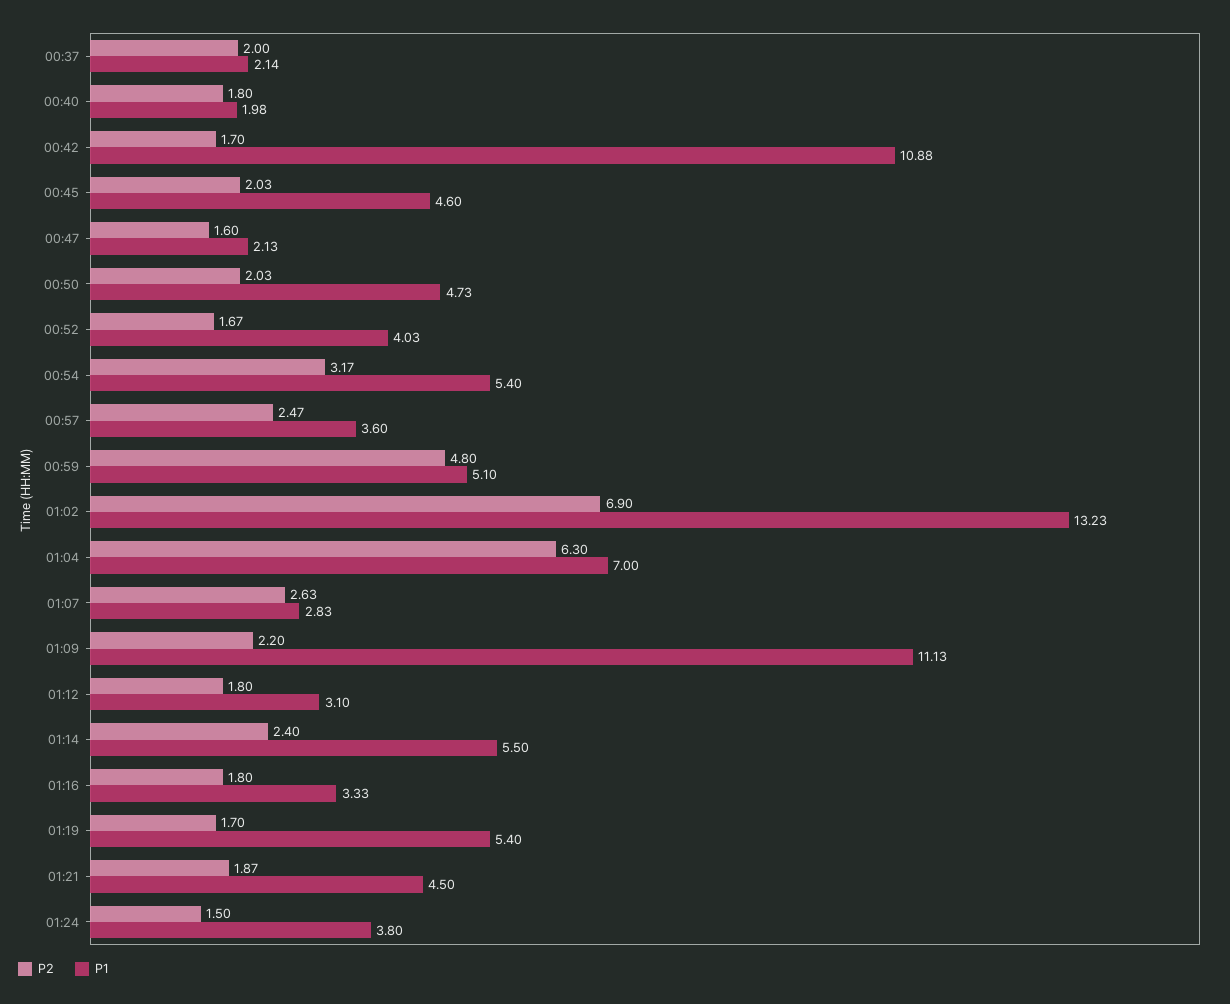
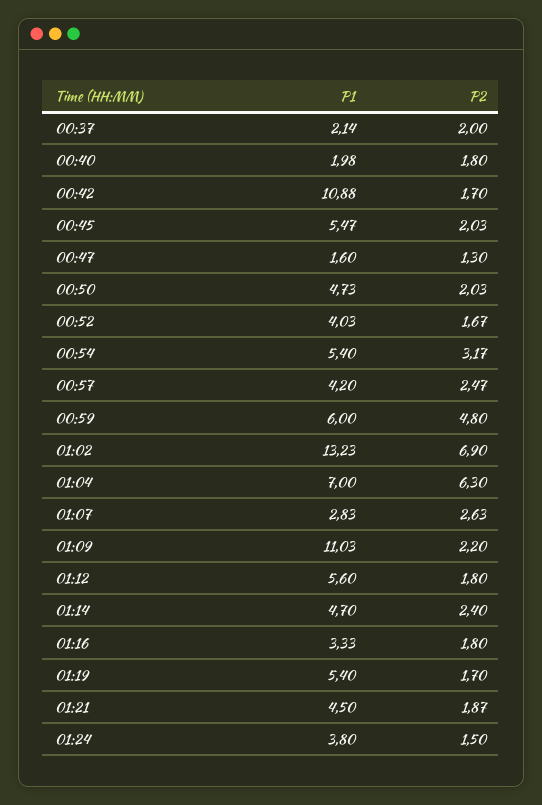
  {
    "P2": {
      "00:37": 2,
      "00:40": 1.8,
      "00:42": 1.7,
      "00:45": 2.03,
-     "00:47": 1.6,
+     "00:47": 1.3,
      "00:50": 2.03,
      "00:52": 1.67,
      "00:54": 3.17,
      "00:57": 2.47,
      "00:59": 4.8,
      "01:02": 6.9,
      "01:04": 6.3,
      "01:07": 2.63,
      "01:09": 2.2,
      "01:12": 1.8,
      "01:14": 2.4,
      "01:16": 1.8,
      "01:19": 1.7,
      "01:21": 1.87,
      "01:24": 1.5
    },
    "P1": {
      "00:37": 2.14,
      "00:40": 1.98,
      "00:42": 10.88,
-     "00:45": 4.6,
+     "00:45": 5.47,
-     "00:47": 2.13,
+     "00:47": 1.6,
      "00:50": 4.73,
      "00:52": 4.03,
      "00:54": 5.4,
-     "00:57": 3.6,
+     "00:57": 4.2,
-     "00:59": 5.1,
+     "00:59": 6,
      "01:02": 13.23,
      "01:04": 7,
      "01:07": 2.83,
-     "01:09": 11.13,
+     "01:09": 11.03,
-     "01:12": 3.1,
+     "01:12": 5.6,
-     "01:14": 5.5,
+     "01:14": 4.7,
      "01:16": 3.33,
      "01:19": 5.4,
      "01:21": 4.5,
      "01:24": 3.8
    }
  }

